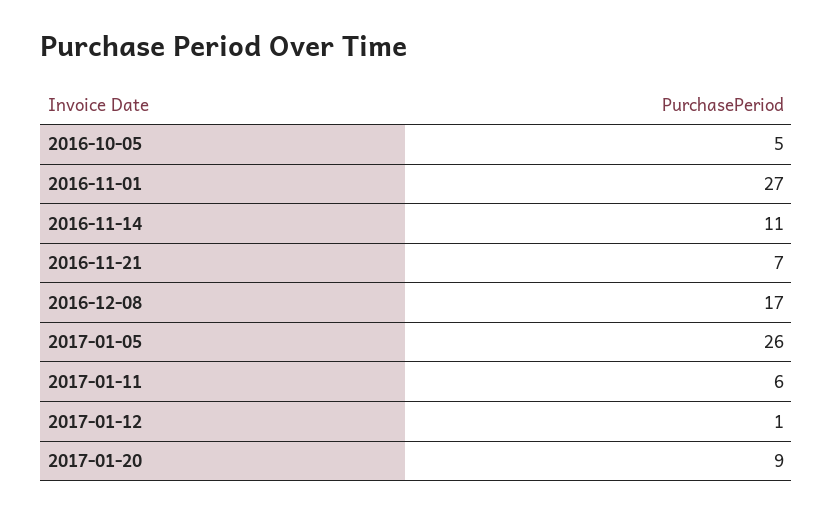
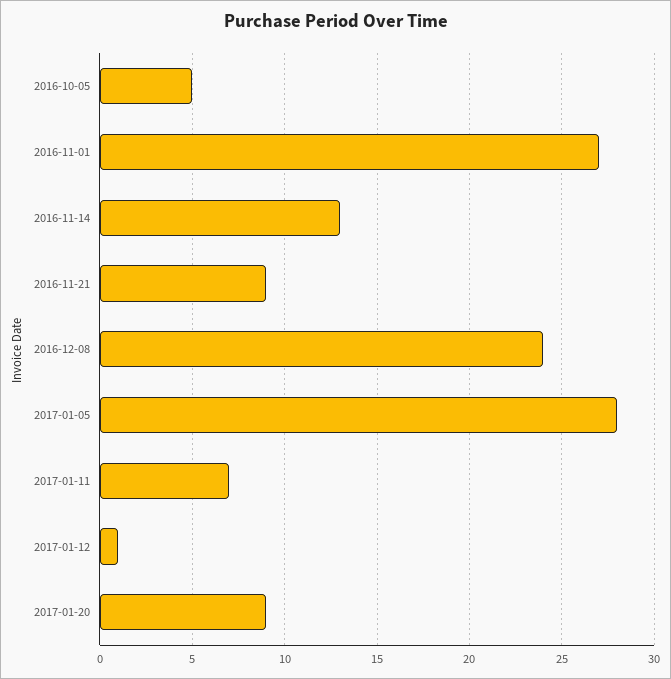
  {
    "2016-10-05": 5,
    "2016-11-01": 27,
-   "2016-11-14": 11,
+   "2016-11-14": 13,
-   "2016-11-21": 7,
+   "2016-11-21": 9,
-   "2016-12-08": 17,
+   "2016-12-08": 24,
-   "2017-01-05": 26,
+   "2017-01-05": 28,
-   "2017-01-11": 6,
+   "2017-01-11": 7,
    "2017-01-12": 1,
    "2017-01-20": 9
  }

